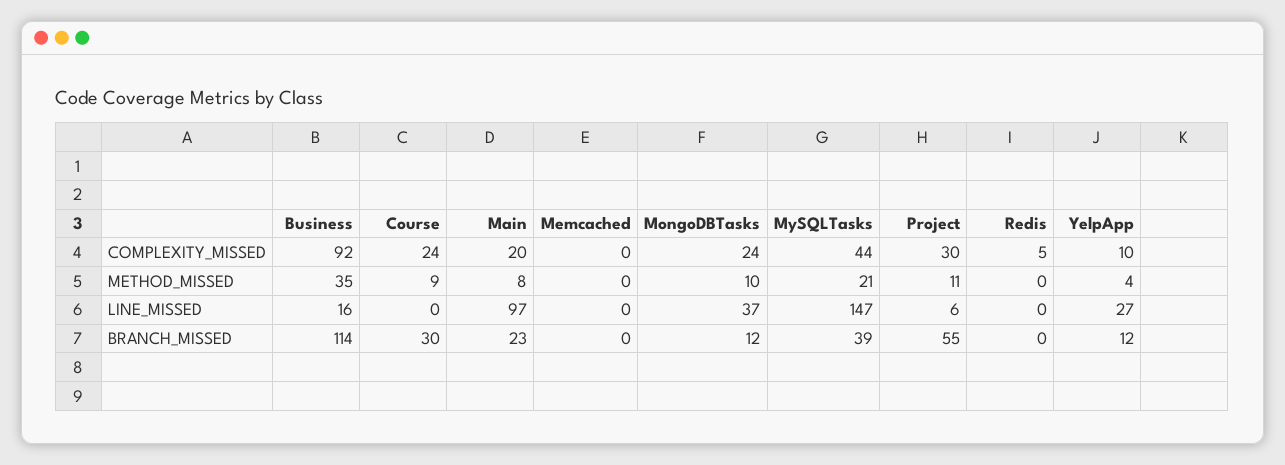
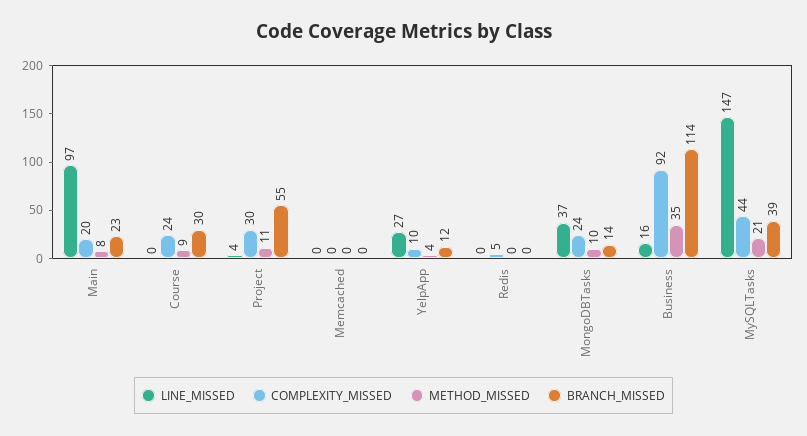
  {
    "COMPLEXITY_MISSED": {
      "Business": 92,
      "Course": 24,
      "Main": 20,
      "Memcached": 0,
      "MongoDBTasks": 24,
      "MySQLTasks": 44,
      "Project": 30,
      "Redis": 5,
      "YelpApp": 10
    },
    "METHOD_MISSED": {
      "Business": 35,
      "Course": 9,
      "Main": 8,
      "Memcached": 0,
      "MongoDBTasks": 10,
      "MySQLTasks": 21,
      "Project": 11,
      "Redis": 0,
      "YelpApp": 4
    },
    "LINE_MISSED": {
      "Business": 16,
      "Course": 0,
      "Main": 97,
      "Memcached": 0,
      "MongoDBTasks": 37,
      "MySQLTasks": 147,
-     "Project": 6,
+     "Project": 4,
      "Redis": 0,
      "YelpApp": 27
    },
    "BRANCH_MISSED": {
      "Business": 114,
      "Course": 30,
      "Main": 23,
      "Memcached": 0,
-     "MongoDBTasks": 12,
+     "MongoDBTasks": 14,
      "MySQLTasks": 39,
      "Project": 55,
      "Redis": 0,
      "YelpApp": 12
    }
  }

